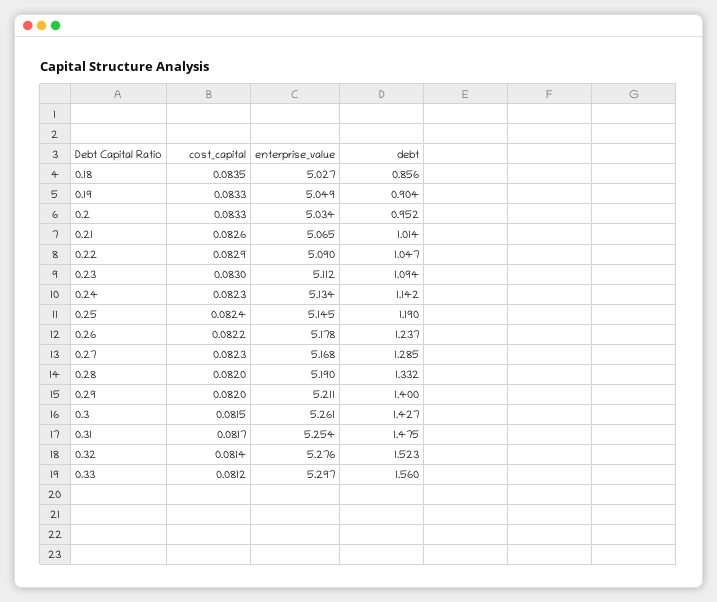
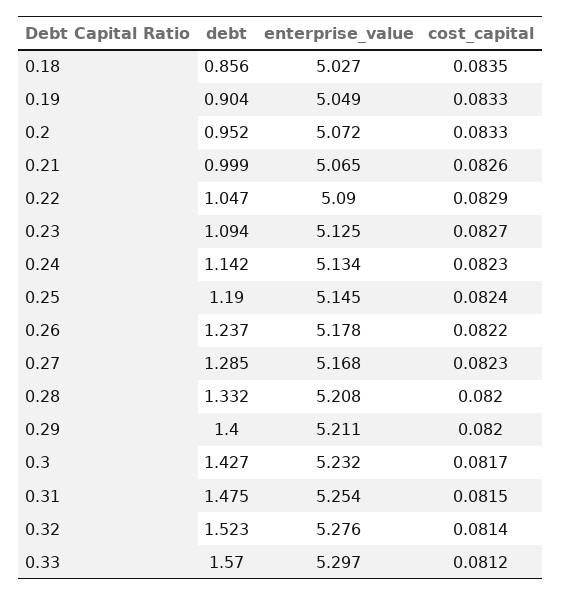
  {
    "cost_capital": {
      "0.18": 0.0835,
      "0.19": 0.0833,
      "0.2": 0.0833,
      "0.21": 0.0826,
      "0.22": 0.0829,
-     "0.23": 0.083,
+     "0.23": 0.0827,
      "0.24": 0.0823,
      "0.25": 0.0824,
      "0.26": 0.0822,
      "0.27": 0.0823,
      "0.28": 0.082,
      "0.29": 0.082,
-     "0.3": 0.0815,
+     "0.3": 0.0817,
-     "0.31": 0.0817,
+     "0.31": 0.0815,
      "0.32": 0.0814,
      "0.33": 0.0812
    },
    "enterprise_value": {
      "0.18": 5.027,
      "0.19": 5.049,
-     "0.2": 5.034,
+     "0.2": 5.072,
      "0.21": 5.065,
      "0.22": 5.09,
-     "0.23": 5.112,
+     "0.23": 5.125,
      "0.24": 5.134,
      "0.25": 5.145,
      "0.26": 5.178,
      "0.27": 5.168,
-     "0.28": 5.19,
+     "0.28": 5.208,
      "0.29": 5.211,
-     "0.3": 5.261,
+     "0.3": 5.232,
      "0.31": 5.254,
      "0.32": 5.276,
      "0.33": 5.297
    },
    "debt": {
      "0.18": 0.856,
      "0.19": 0.904,
      "0.2": 0.952,
-     "0.21": 1.014,
+     "0.21": 0.999,
      "0.22": 1.047,
      "0.23": 1.094,
      "0.24": 1.142,
      "0.25": 1.19,
      "0.26": 1.237,
      "0.27": 1.285,
      "0.28": 1.332,
      "0.29": 1.4,
      "0.3": 1.427,
      "0.31": 1.475,
      "0.32": 1.523,
-     "0.33": 1.56
+     "0.33": 1.57
    }
  }

